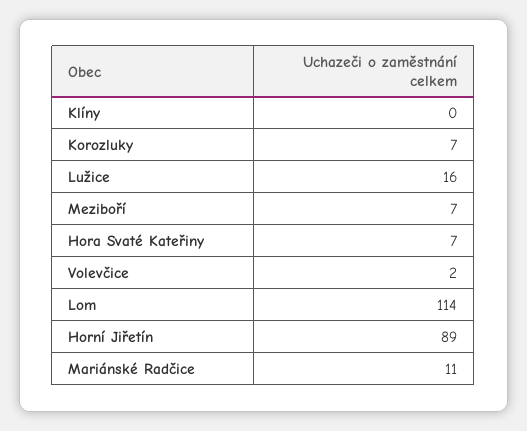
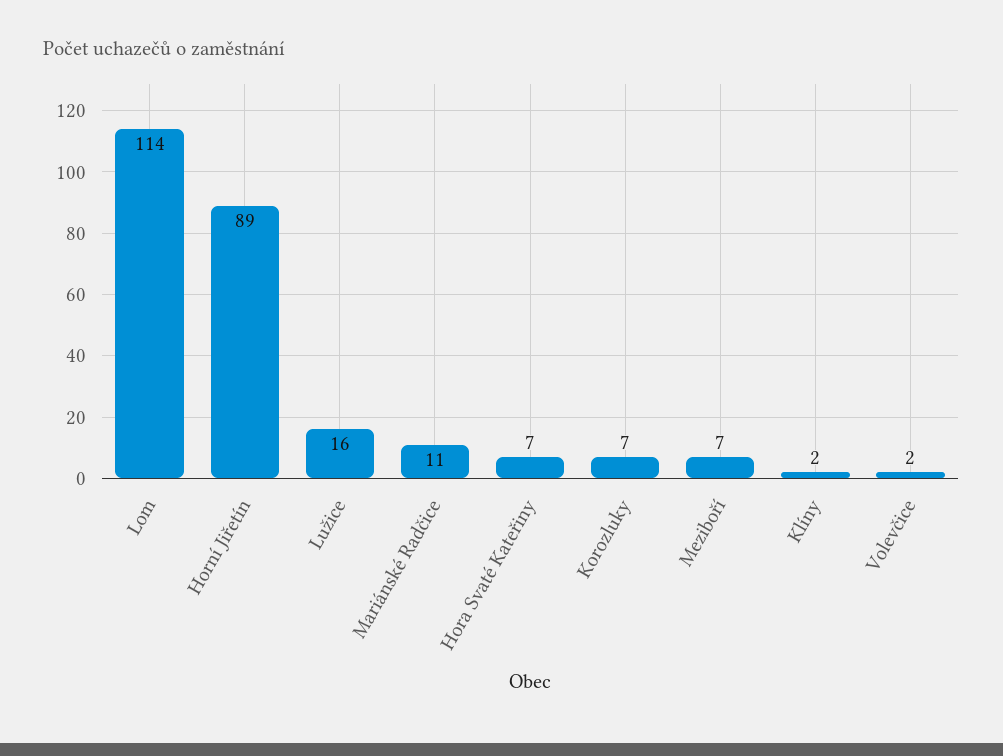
  {
-   "Klíny": 0,
+   "Klíny": 2,
    "Korozluky": 7,
    "Lužice": 16,
    "Meziboří": 7,
    "Hora Svaté Kateřiny": 7,
    "Volevčice": 2,
    "Lom": 114,
    "Horní Jiřetín": 89,
    "Mariánské Radčice": 11
  }

